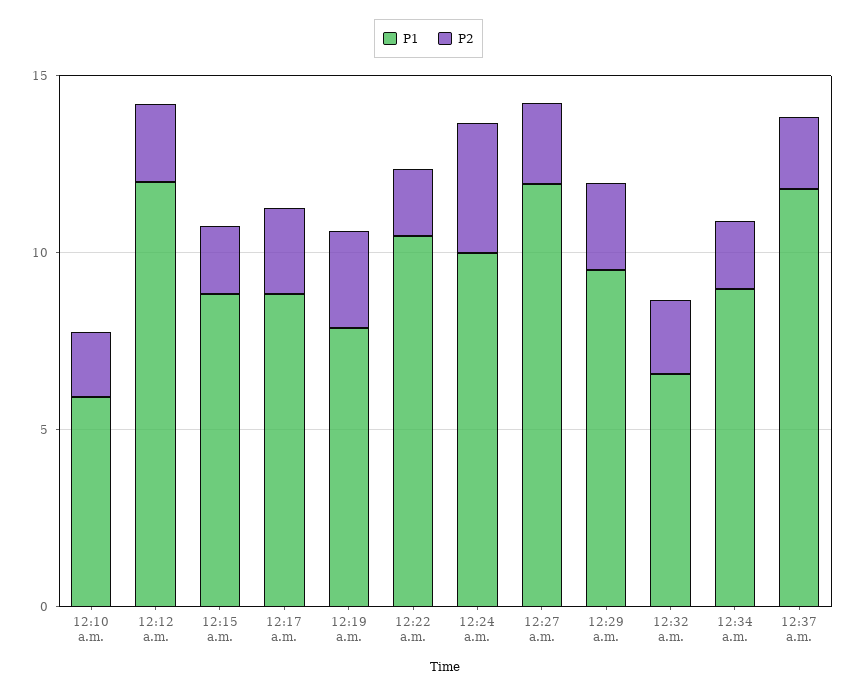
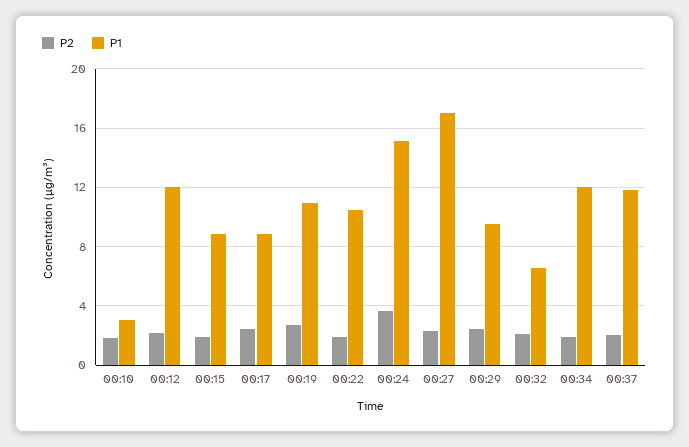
  {
    "P1": {
-     "12:10 a.m.": 6,
+     "12:10 a.m.": 3,
      "12:12 a.m.": 12,
      "12:15 a.m.": 9,
      "12:17 a.m.": 9,
-     "12:19 a.m.": 8,
+     "12:19 a.m.": 11,
      "12:22 a.m.": 10.5,
-     "12:24 a.m.": 10,
+     "12:24 a.m.": 15,
-     "12:27 a.m.": 12,
+     "12:27 a.m.": 17,
      "12:29 a.m.": 9.5,
      "12:32 a.m.": 6.5,
-     "12:34 a.m.": 9,
+     "12:34 a.m.": 12,
      "12:37 a.m.": 12
    },
    "P2": {
      "12:10 a.m.": 2,
      "12:12 a.m.": 2,
      "12:15 a.m.": 2,
      "12:17 a.m.": 2.5,
      "12:19 a.m.": 2.5,
      "12:22 a.m.": 2,
      "12:24 a.m.": 3.5,
      "12:27 a.m.": 2.5,
      "12:29 a.m.": 2.5,
      "12:32 a.m.": 2,
      "12:34 a.m.": 2,
      "12:37 a.m.": 2
    }
  }

